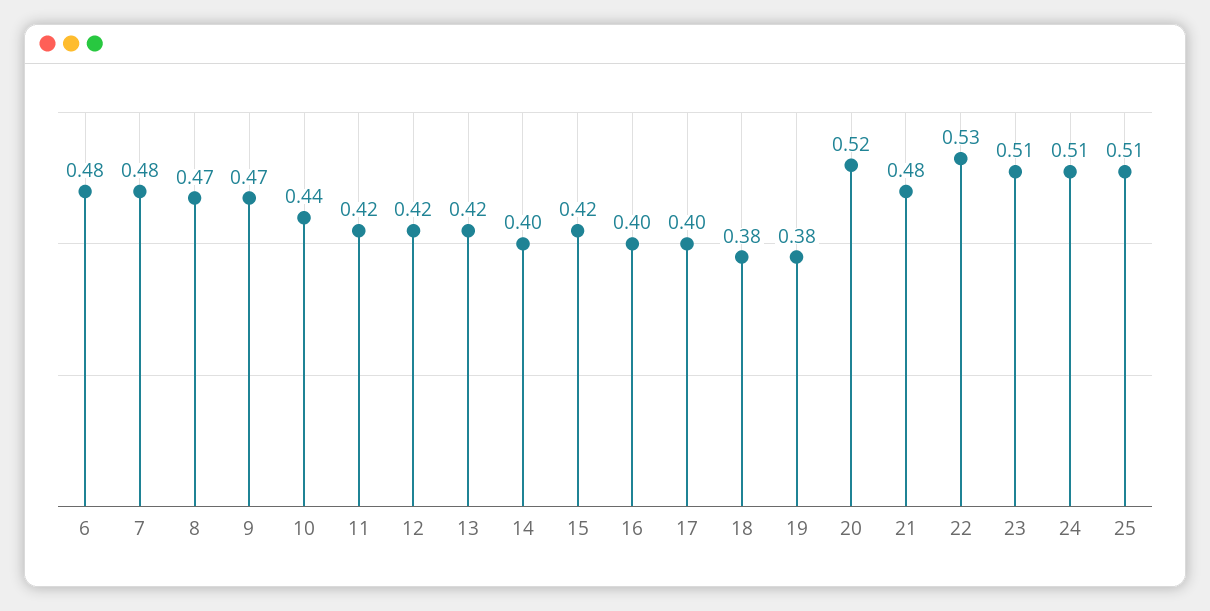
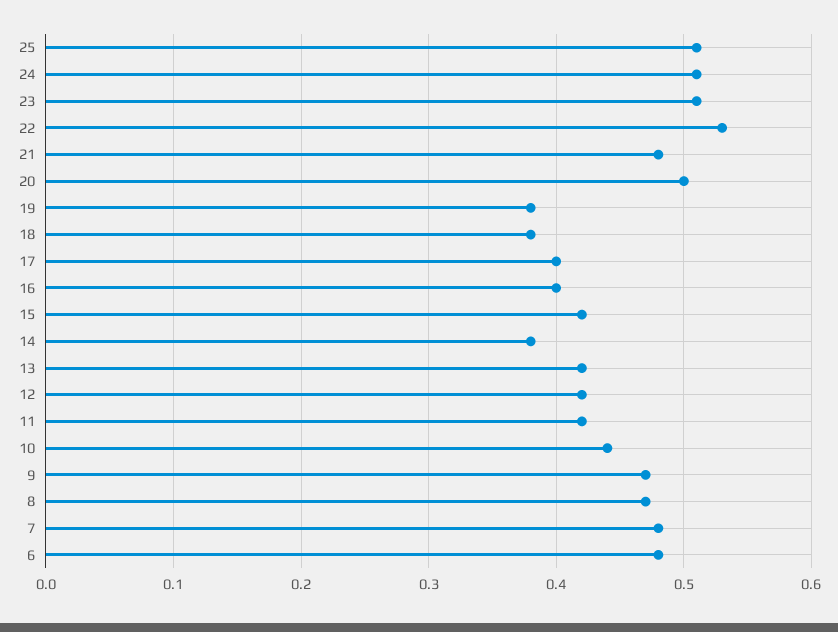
  {
    "6": 0.48,
    "7": 0.48,
    "8": 0.47,
    "9": 0.47,
    "10": 0.44,
    "11": 0.42,
    "12": 0.42,
    "13": 0.42,
-   "14": 0.4,
+   "14": 0.38,
    "15": 0.42,
    "16": 0.4,
    "17": 0.4,
    "18": 0.38,
    "19": 0.38,
-   "20": 0.52,
+   "20": 0.5,
    "21": 0.48,
    "22": 0.53,
    "23": 0.51,
    "24": 0.51,
    "25": 0.51
  }

